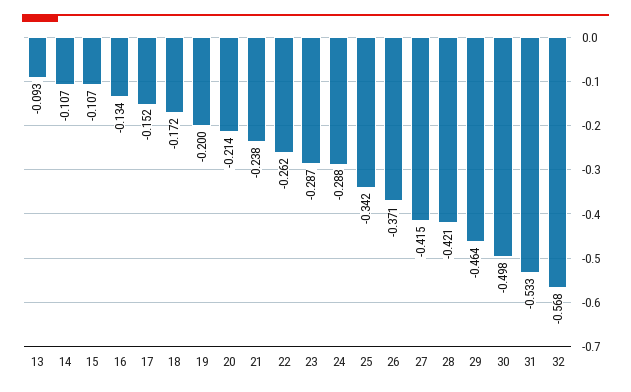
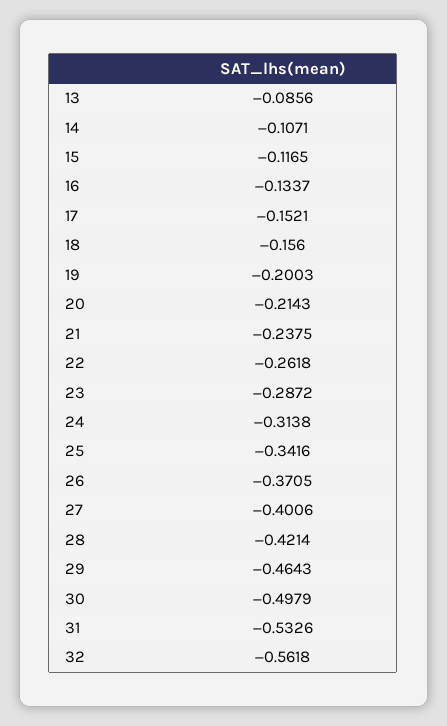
  {
-   "13": -0.093,
+   "13": -0.0856,
    "14": -0.1071,
-   "15": -0.107,
+   "15": -0.1165,
    "16": -0.1337,
    "17": -0.1521,
-   "18": -0.172,
+   "18": -0.156,
    "19": -0.2003,
    "20": -0.2143,
    "21": -0.2375,
    "22": -0.2618,
    "23": -0.2872,
-   "24": -0.288,
+   "24": -0.3138,
    "25": -0.3416,
    "26": -0.3705,
-   "27": -0.415,
+   "27": -0.4006,
    "28": -0.4214,
    "29": -0.4643,
    "30": -0.4979,
    "31": -0.5326,
-   "32": -0.568
+   "32": -0.5618
  }

